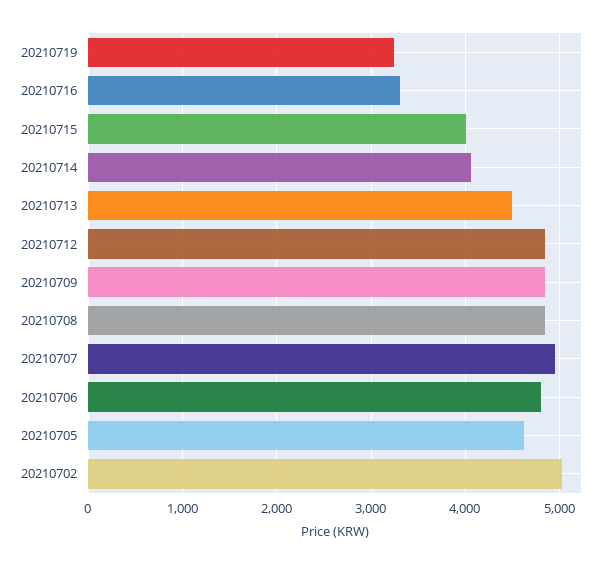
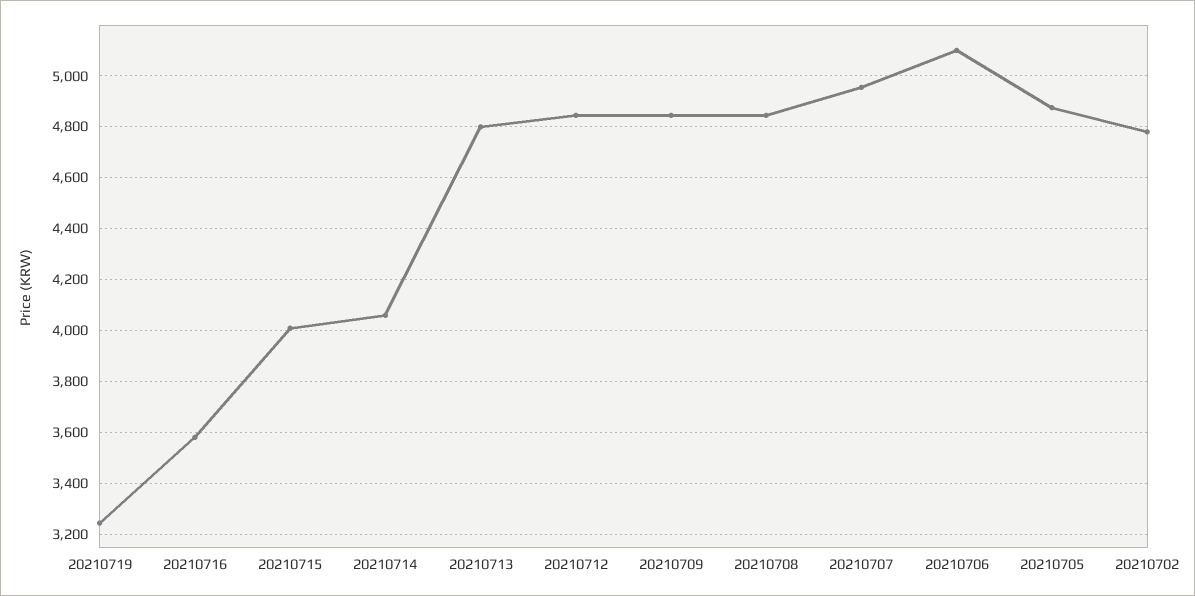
  {
    "20210719": 3250,
-   "20210716": 3300,
+   "20210716": 3575,
    "20210715": 4000,
    "20210714": 4050,
-   "20210713": 4500,
+   "20210713": 4800,
    "20210712": 4850,
    "20210709": 4850,
    "20210708": 4850,
    "20210707": 4950,
-   "20210706": 4800,
+   "20210706": 5100,
-   "20210705": 4600,
+   "20210705": 4875,
-   "20210702": 5000
+   "20210702": 4775
  }

